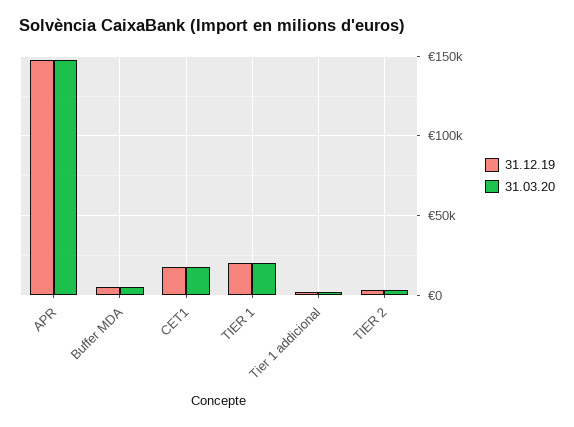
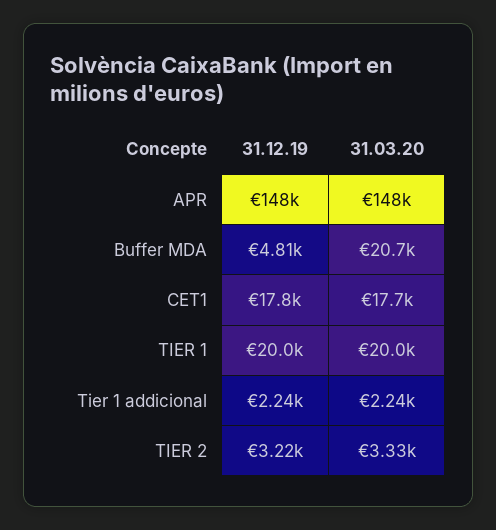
  {
    "31.12.19": {
      "APR": 148000,
      "Buffer MDA": 4810,
      "CET1": 17800,
      "TIER 1": 20000,
      "Tier 1 addicional": 2240,
      "TIER 2": 3220
    },
    "31.03.20": {
      "APR": 148000,
-     "Buffer MDA": 5000,
+     "Buffer MDA": 20700,
      "CET1": 17700,
      "TIER 1": 20000,
      "Tier 1 addicional": 2240,
      "TIER 2": 3330
    }
  }

